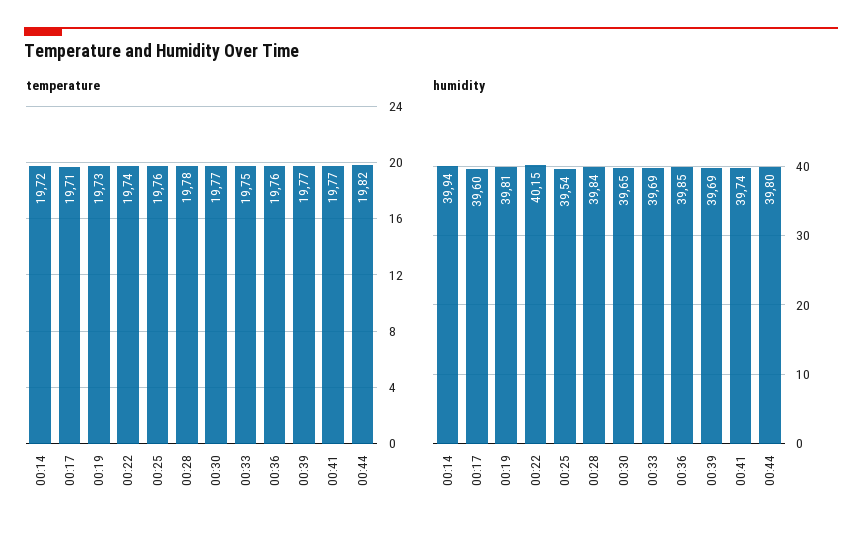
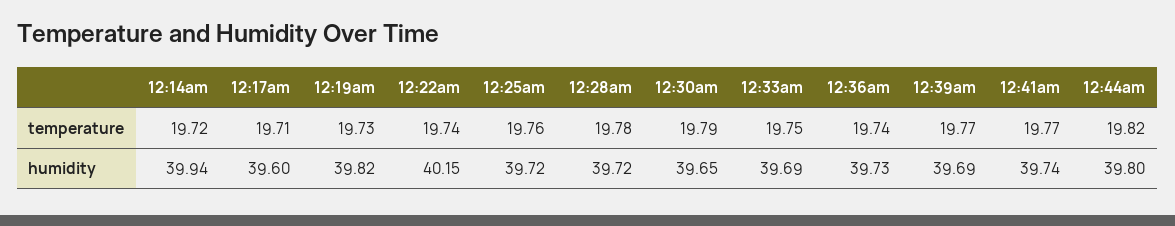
  {
    "temperature": {
      "00:14": 19.72,
      "00:17": 19.71,
      "00:19": 19.73,
      "00:22": 19.74,
      "00:25": 19.76,
      "00:28": 19.78,
-     "00:30": 19.77,
+     "00:30": 19.79,
      "00:33": 19.75,
-     "00:36": 19.76,
+     "00:36": 19.74,
      "00:39": 19.77,
      "00:41": 19.77,
      "00:44": 19.82
    },
    "humidity": {
      "00:14": 39.94,
      "00:17": 39.6,
-     "00:19": 39.81,
+     "00:19": 39.82,
      "00:22": 40.15,
-     "00:25": 39.54,
+     "00:25": 39.72,
-     "00:28": 39.84,
+     "00:28": 39.72,
      "00:30": 39.65,
      "00:33": 39.69,
-     "00:36": 39.85,
+     "00:36": 39.73,
      "00:39": 39.69,
      "00:41": 39.74,
      "00:44": 39.8
    }
  }

